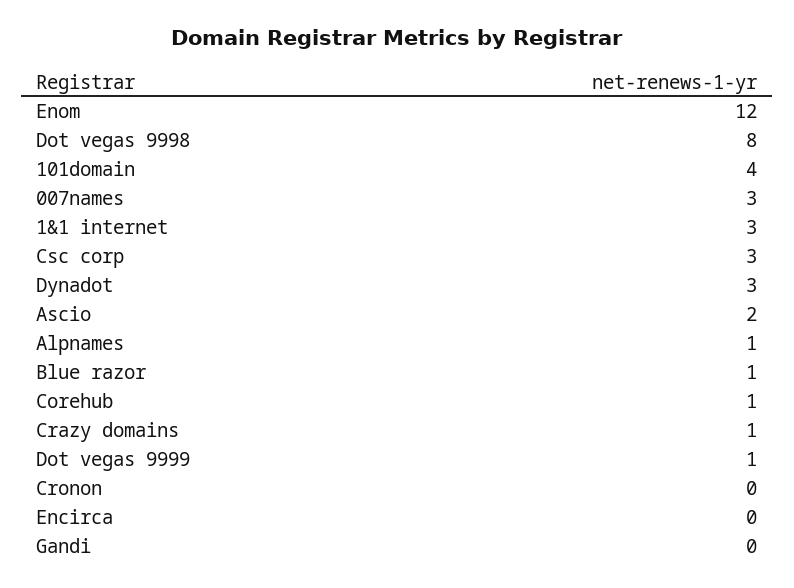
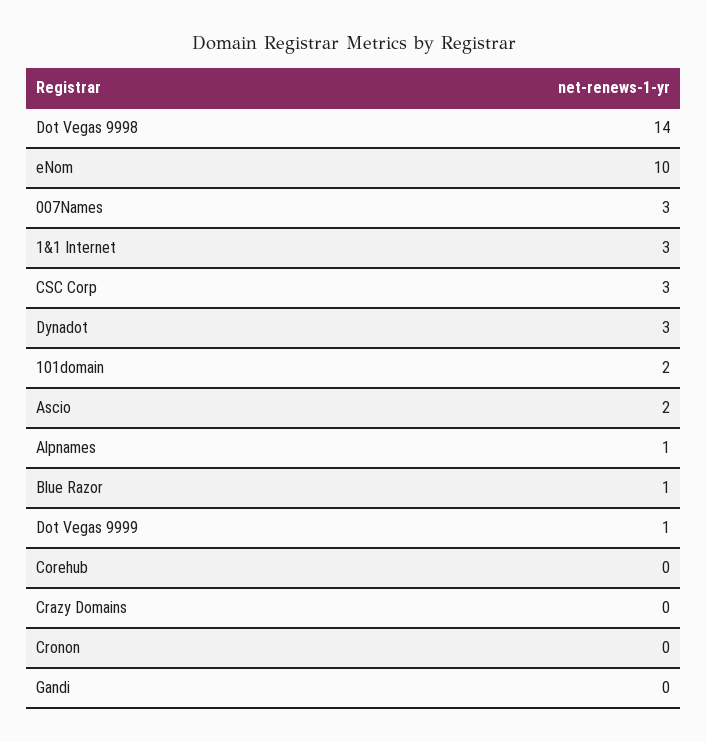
  {
-   "Enom": 12,
+   "Enom": 10,
-   "Dot vegas 9998": 8,
+   "Dot vegas 9998": 14,
-   "101domain": 4,
+   "101domain": 2,
    "007names": 3,
    "1&1 internet": 3,
    "Csc corp": 3,
    "Dynadot": 3,
    "Ascio": 2,
    "Alpnames": 1,
    "Blue razor": 1,
-   "Corehub": 1,
+   "Corehub": 0,
-   "Crazy domains": 1,
+   "Crazy domains": 0,
    "Dot vegas 9999": 1,
    "Cronon": 0,
-   "Encirca": 0,
    "Gandi": 0
  }

